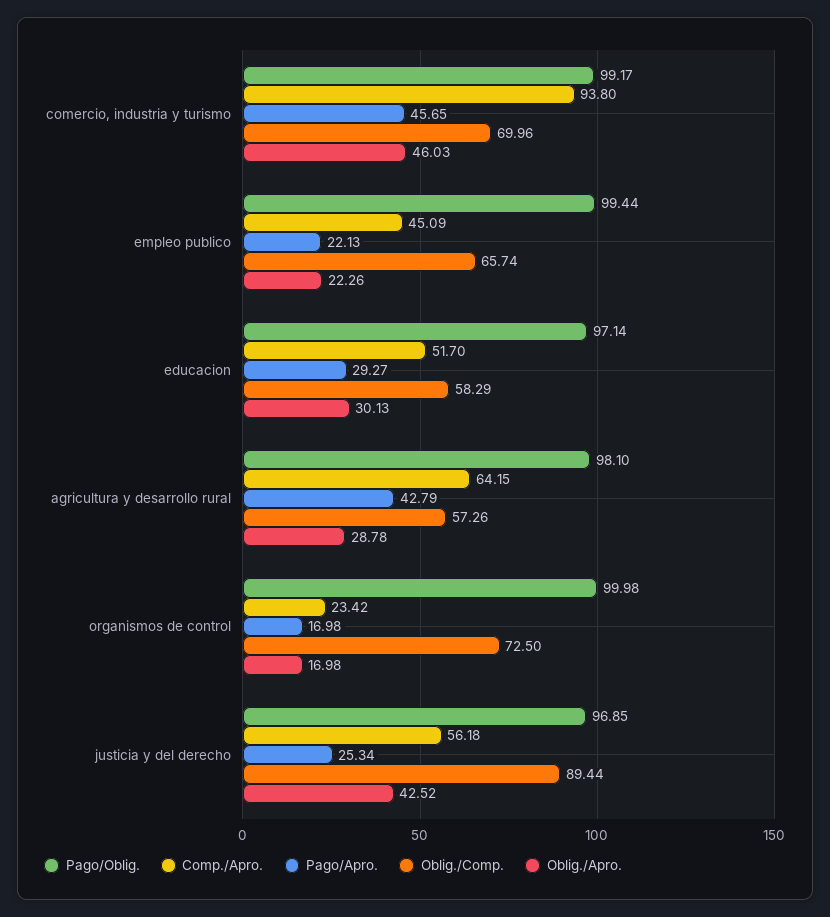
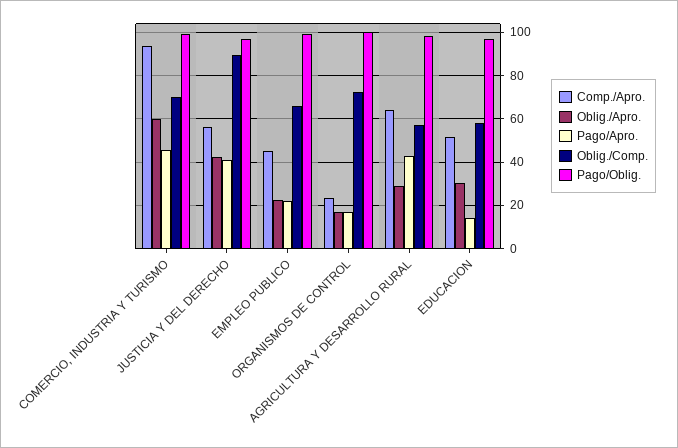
  {
    "Pago/Oblig.": {
      "comercio, industria y turismo": 99.17,
      "empleo publico": 99.44,
      "educacion": 97.14,
      "agricultura y desarrollo rural": 98.1,
      "organismos de control": 99.98,
      "justicia y del derecho": 96.85
    },
    "Comp./Apro.": {
      "comercio, industria y turismo": 93.8,
      "empleo publico": 45.09,
      "educacion": 51.7,
      "agricultura y desarrollo rural": 64.15,
      "organismos de control": 23.42,
      "justicia y del derecho": 56.18
    },
    "Pago/Apro.": {
      "comercio, industria y turismo": 45.65,
      "empleo publico": 22.13,
-     "educacion": 29.27,
+     "educacion": 15,
      "agricultura y desarrollo rural": 42.79,
      "organismos de control": 16.98,
-     "justicia y del derecho": 25.34
+     "justicia y del derecho": 40
    },
    "Oblig./Comp.": {
      "comercio, industria y turismo": 69.96,
      "empleo publico": 65.74,
      "educacion": 58.29,
      "agricultura y desarrollo rural": 57.26,
      "organismos de control": 72.5,
      "justicia y del derecho": 89.44
    },
    "Oblig./Apro.": {
-     "comercio, industria y turismo": 46.03,
+     "comercio, industria y turismo": 60,
      "empleo publico": 22.26,
      "educacion": 30.13,
      "agricultura y desarrollo rural": 28.78,
      "organismos de control": 16.98,
      "justicia y del derecho": 42.52
    }
  }

